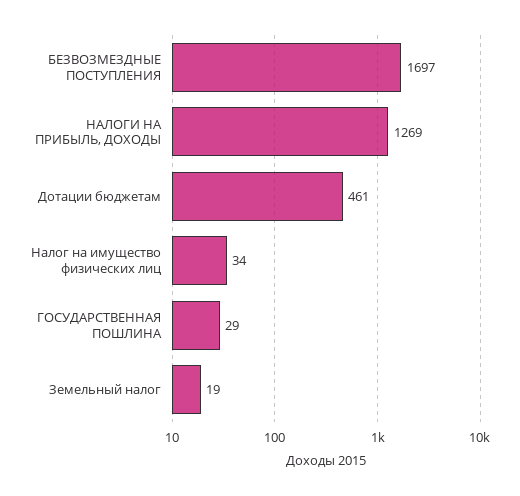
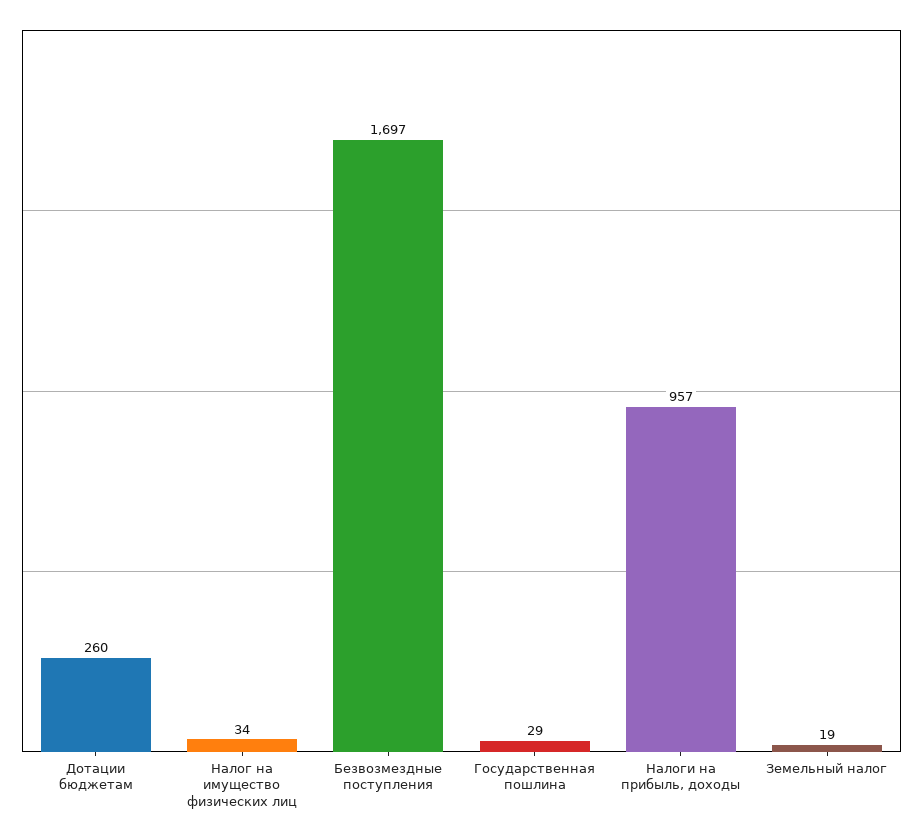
  {
    "БЕЗВОЗМЕЗДНЫЕ ПОСТУПЛЕНИЯ": 1697,
-   "НАЛОГИ НА ПРИБЫЛЬ, ДОХОДЫ": 1269,
+   "НАЛОГИ НА ПРИБЫЛЬ, ДОХОДЫ": 957,
-   "Дотации бюджетам": 461,
+   "Дотации бюджетам": 260,
    "Налог на имущество физических лиц": 34,
    "ГОСУДАРСТВЕННАЯ ПОШЛИНА": 29,
    "Земельный налог": 19
  }

